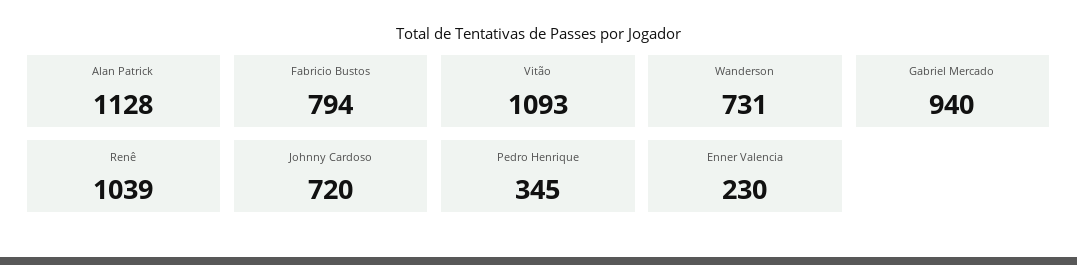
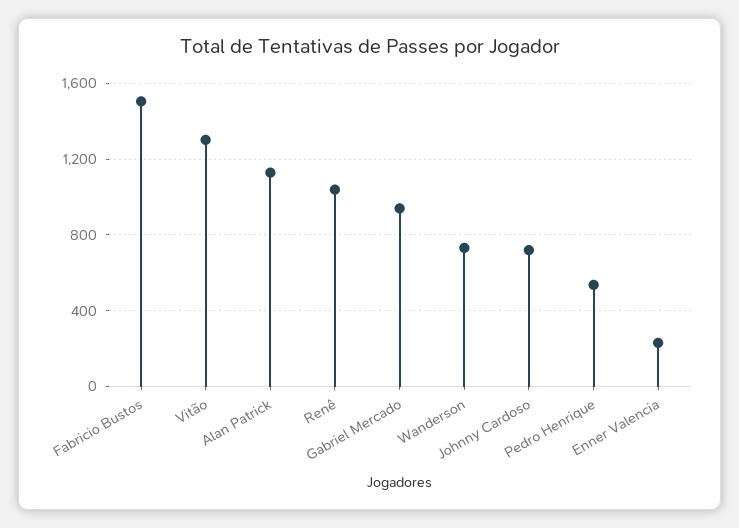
  {
    "Alan Patrick": 1128,
-   "Fabricio Bustos": 794,
+   "Fabricio Bustos": 1500,
-   "Vitão": 1093,
+   "Vitão": 1300,
    "Wanderson": 731,
    "Gabriel Mercado": 940,
    "Renê": 1039,
    "Johnny Cardoso": 720,
-   "Pedro Henrique": 345,
+   "Pedro Henrique": 550,
    "Enner Valencia": 230
  }

